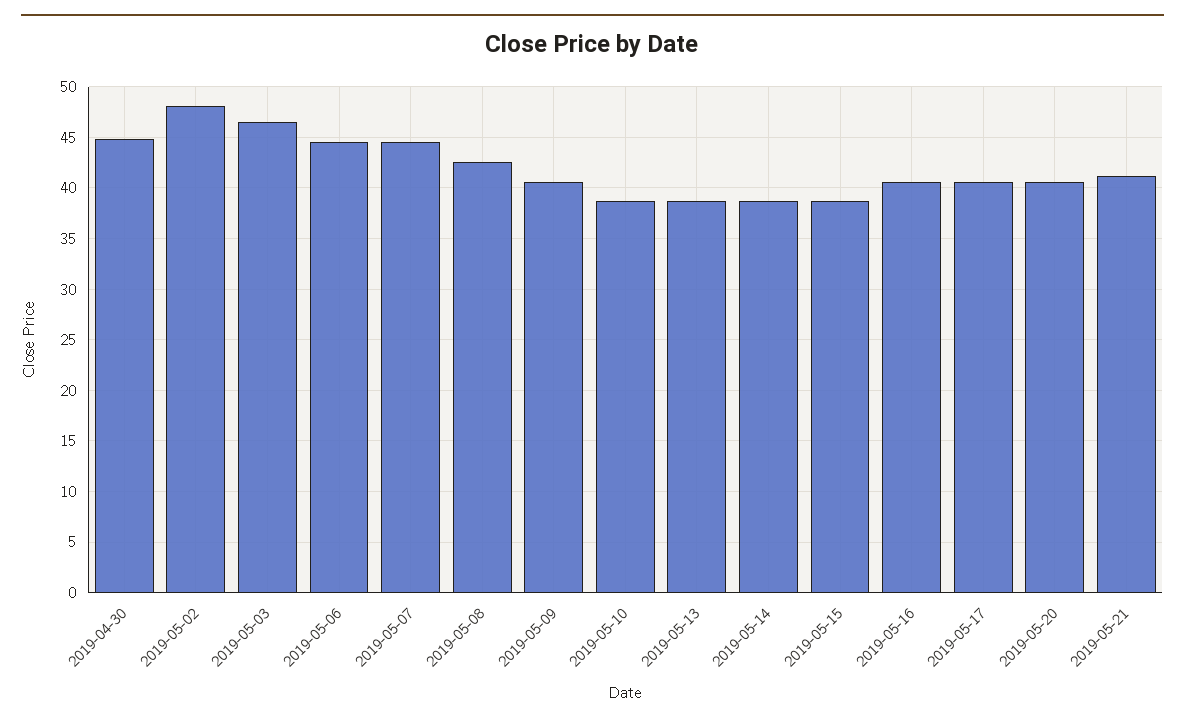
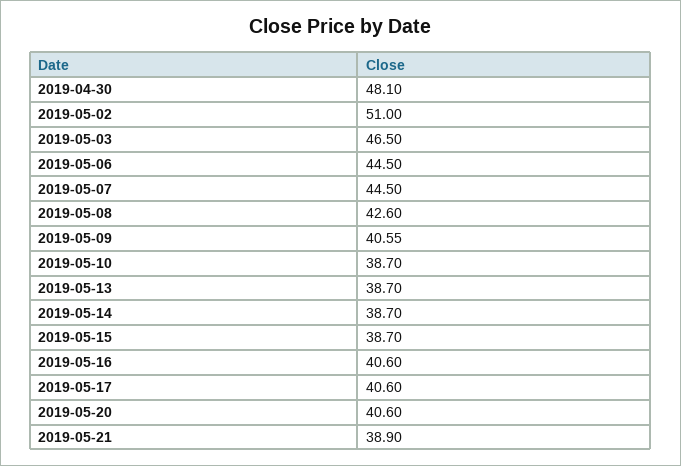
  {
-   "2019-04-30": 45,
+   "2019-04-30": 48.1,
-   "2019-05-02": 48,
+   "2019-05-02": 51,
    "2019-05-03": 46.5,
    "2019-05-06": 44.5,
    "2019-05-07": 44.5,
    "2019-05-08": 42.6,
    "2019-05-09": 40.55,
    "2019-05-10": 38.7,
    "2019-05-13": 38.7,
    "2019-05-14": 38.7,
    "2019-05-15": 38.7,
    "2019-05-16": 40.6,
    "2019-05-17": 40.6,
    "2019-05-20": 40.6,
-   "2019-05-21": 41
+   "2019-05-21": 38.9
  }

